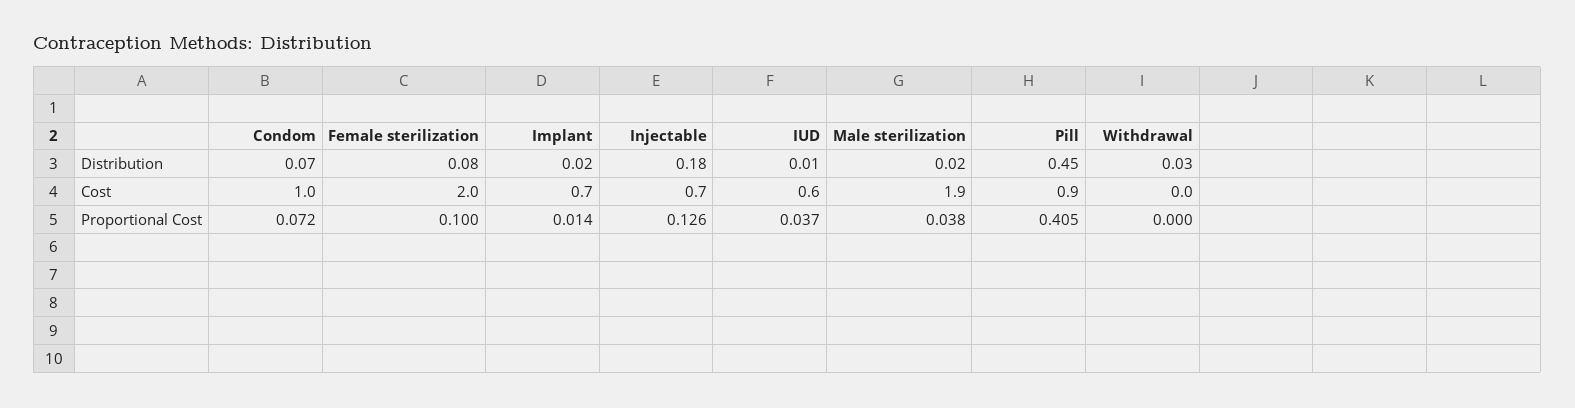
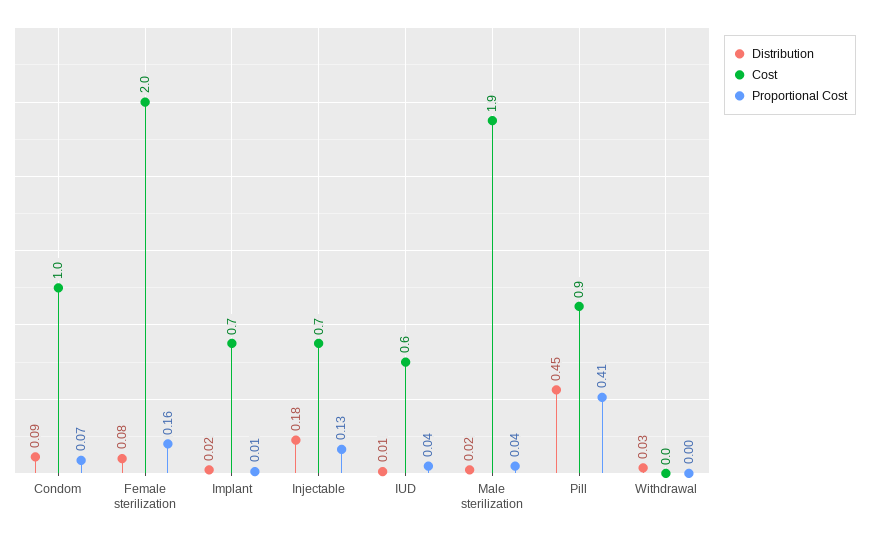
  {
    "Distribution": {
-     "Condom": 0.07,
+     "Condom": 0.09,
      "Female sterilization": 0.08,
      "Implant": 0.02,
      "Injectable": 0.18,
      "IUD": 0.01,
      "Male sterilization": 0.02,
      "Pill": 0.45,
      "Withdrawal": 0.03
    },
    "Cost": {
      "Condom": 1,
      "Female sterilization": 2,
      "Implant": 0.7,
      "Injectable": 0.7,
      "IUD": 0.6,
      "Male sterilization": 1.9,
      "Pill": 0.9,
      "Withdrawal": 0
    },
    "Proportional Cost": {
      "Condom": 0.072,
-     "Female sterilization": 0.1,
+     "Female sterilization": 0.16,
      "Implant": 0.014,
      "Injectable": 0.126,
      "IUD": 0.037,
      "Male sterilization": 0.038,
      "Pill": 0.405,
      "Withdrawal": 0
    }
  }

